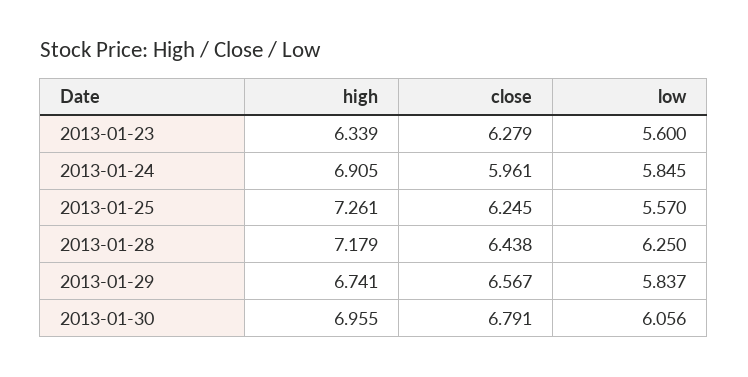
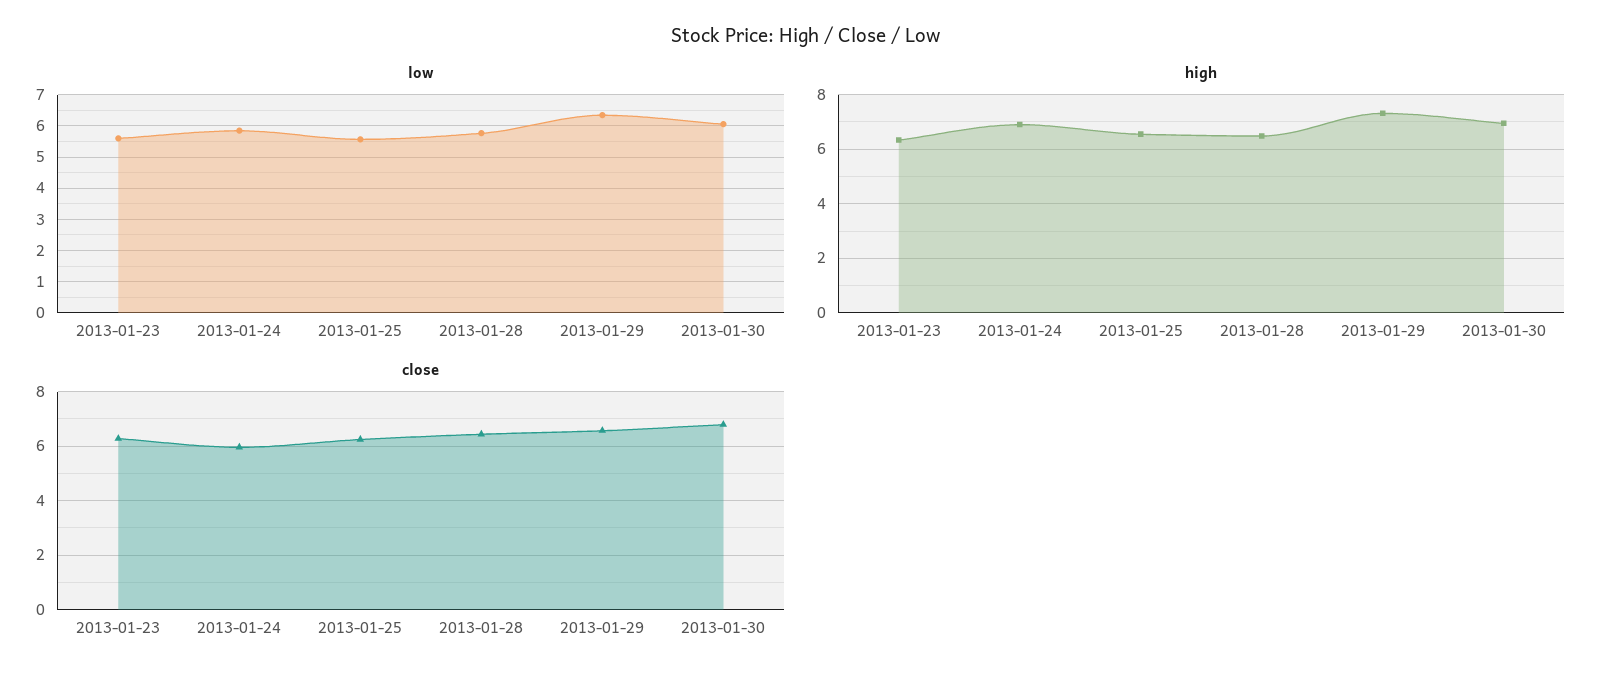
  {
    "high": {
      "2013-01-23": 6.339,
      "2013-01-24": 6.905,
-     "2013-01-25": 7.261,
+     "2013-01-25": 6.5,
-     "2013-01-28": 7.179,
+     "2013-01-28": 6.5,
-     "2013-01-29": 6.741,
+     "2013-01-29": 7.25,
      "2013-01-30": 6.955
    },
    "close": {
      "2013-01-23": 6.279,
      "2013-01-24": 5.961,
      "2013-01-25": 6.245,
      "2013-01-28": 6.438,
      "2013-01-29": 6.567,
      "2013-01-30": 6.791
    },
    "low": {
      "2013-01-23": 5.6,
      "2013-01-24": 5.845,
      "2013-01-25": 5.57,
-     "2013-01-28": 6.25,
+     "2013-01-28": 5.8,
-     "2013-01-29": 5.837,
+     "2013-01-29": 6.4,
      "2013-01-30": 6.056
    }
  }

